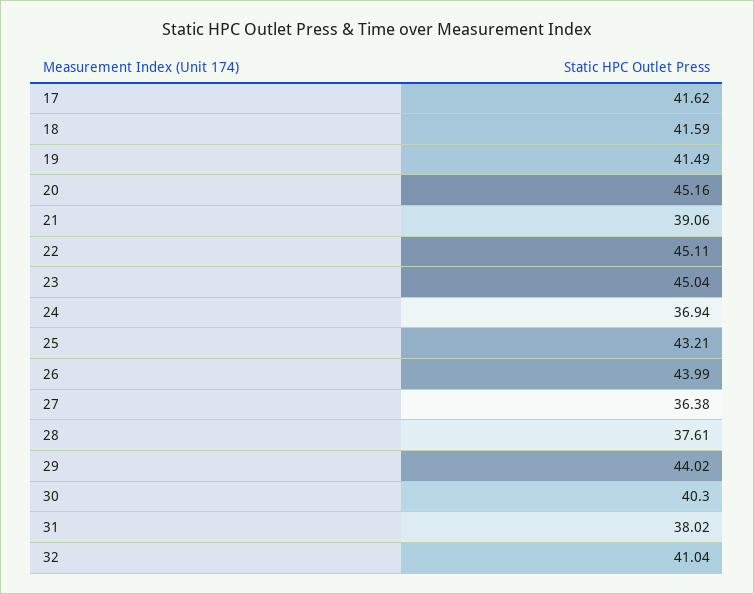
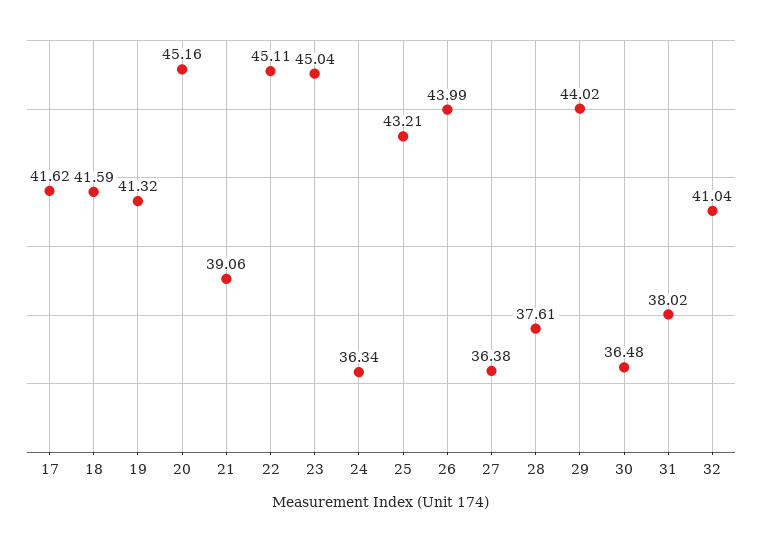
  {
    "17": 41.62,
    "18": 41.59,
-   "19": 41.49,
+   "19": 41.32,
    "20": 45.16,
    "21": 39.06,
    "22": 45.11,
    "23": 45.04,
-   "24": 36.94,
+   "24": 36.34,
    "25": 43.21,
    "26": 43.99,
    "27": 36.38,
    "28": 37.61,
    "29": 44.02,
-   "30": 40.3,
+   "30": 36.48,
    "31": 38.02,
    "32": 41.04
  }

